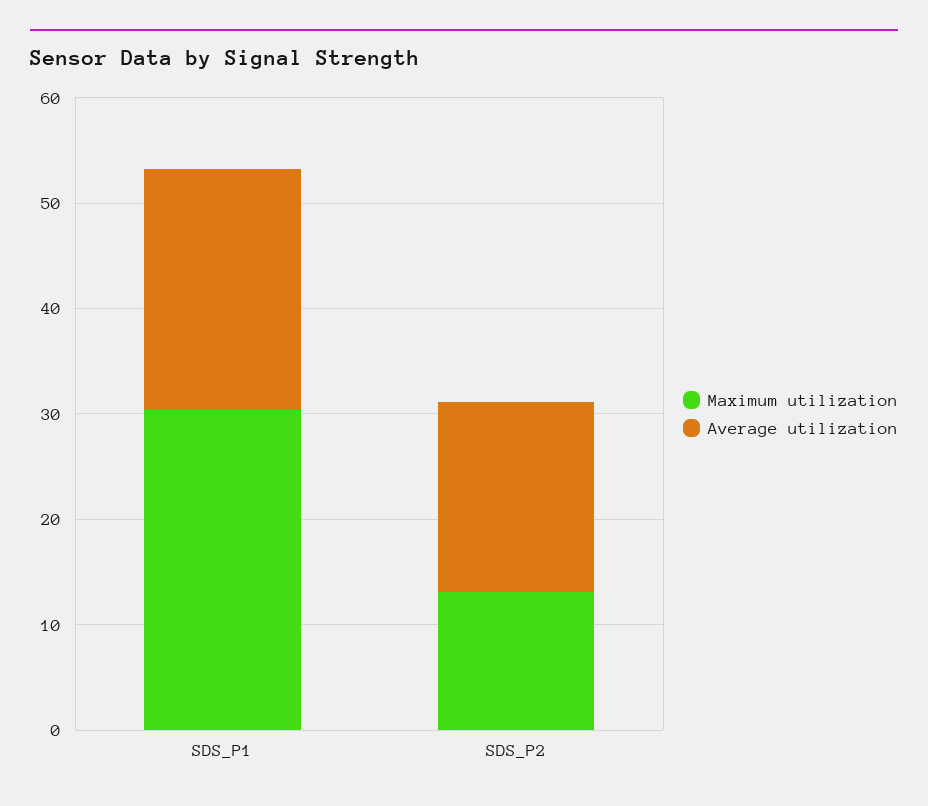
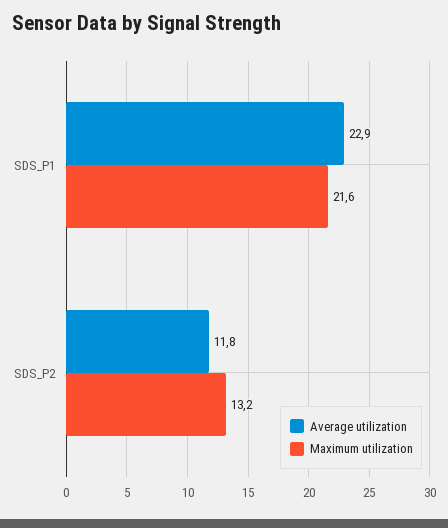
  {
    "Maximum utilization": {
-     "SDS_P1": 30,
+     "SDS_P1": 21.6,
      "SDS_P2": 13.2
    },
    "Average utilization": {
      "SDS_P1": 22.9,
-     "SDS_P2": 18
+     "SDS_P2": 11.8
    }
  }

